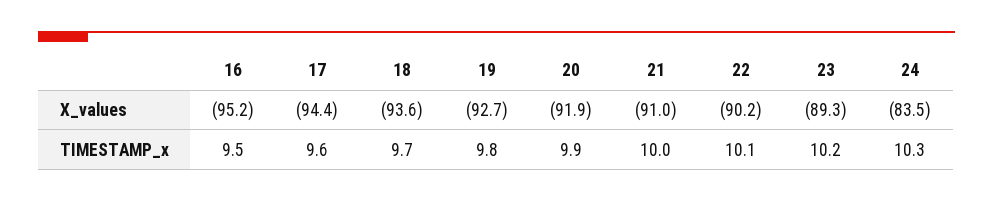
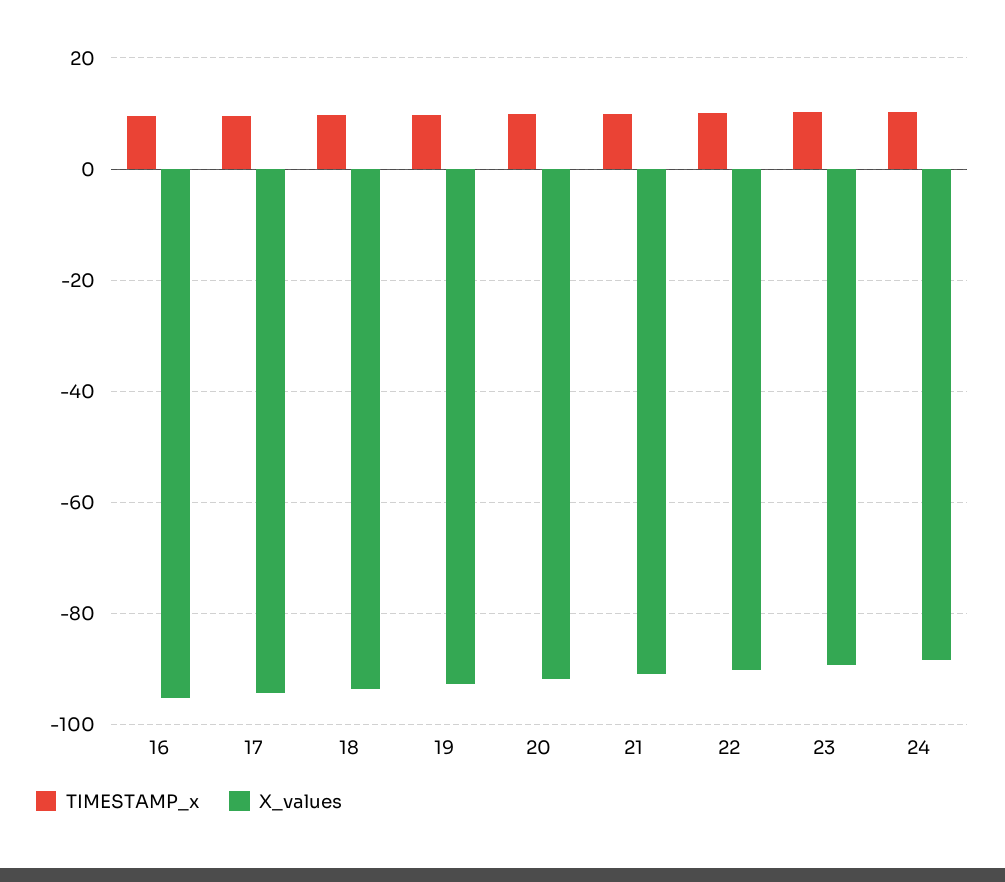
  {
    "X_values": {
      "16": -95.2,
      "17": -94.4,
      "18": -93.6,
      "19": -92.7,
      "20": -91.9,
      "21": -91,
      "22": -90.2,
      "23": -89.3,
-     "24": -83.5
+     "24": -88
    },
    "TIMESTAMP_x": {
      "16": 9.5,
      "17": 9.6,
      "18": 9.7,
      "19": 9.8,
      "20": 9.9,
      "21": 10,
      "22": 10.1,
      "23": 10.2,
      "24": 10.3
    }
  }

